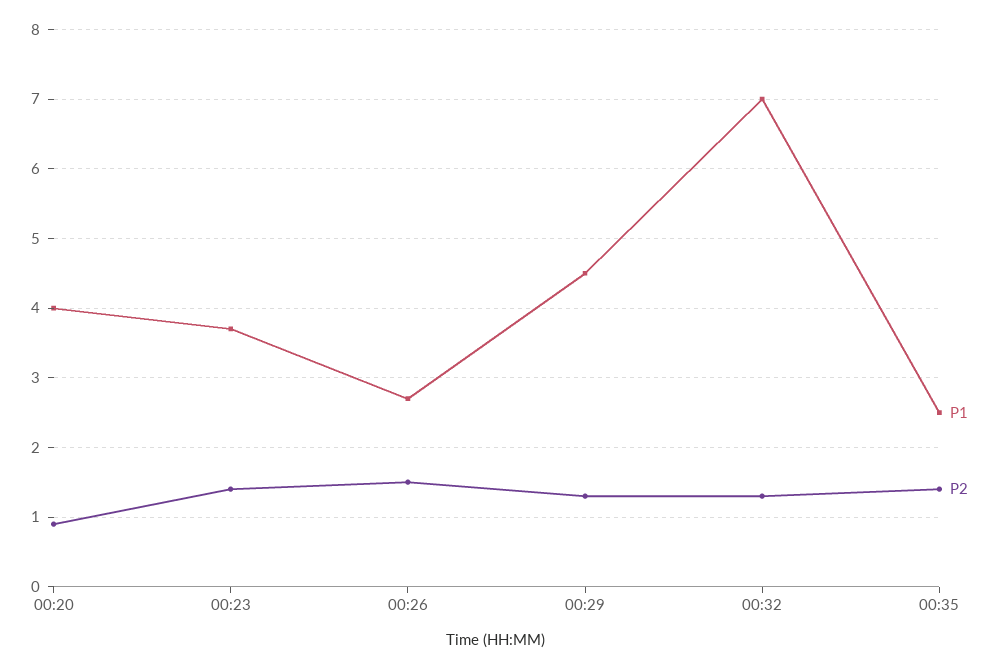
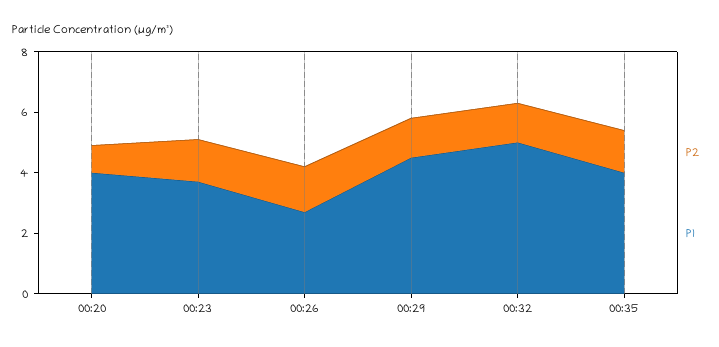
  {
    "P1": {
      "00:20": 4,
      "00:23": 3.7,
      "00:26": 2.7,
      "00:29": 4.5,
-     "00:32": 7,
+     "00:32": 5,
-     "00:35": 2.5
+     "00:35": 4
    },
    "P2": {
      "00:20": 0.9,
      "00:23": 1.4,
      "00:26": 1.5,
      "00:29": 1.3,
      "00:32": 1.3,
      "00:35": 1.4
    }
  }

